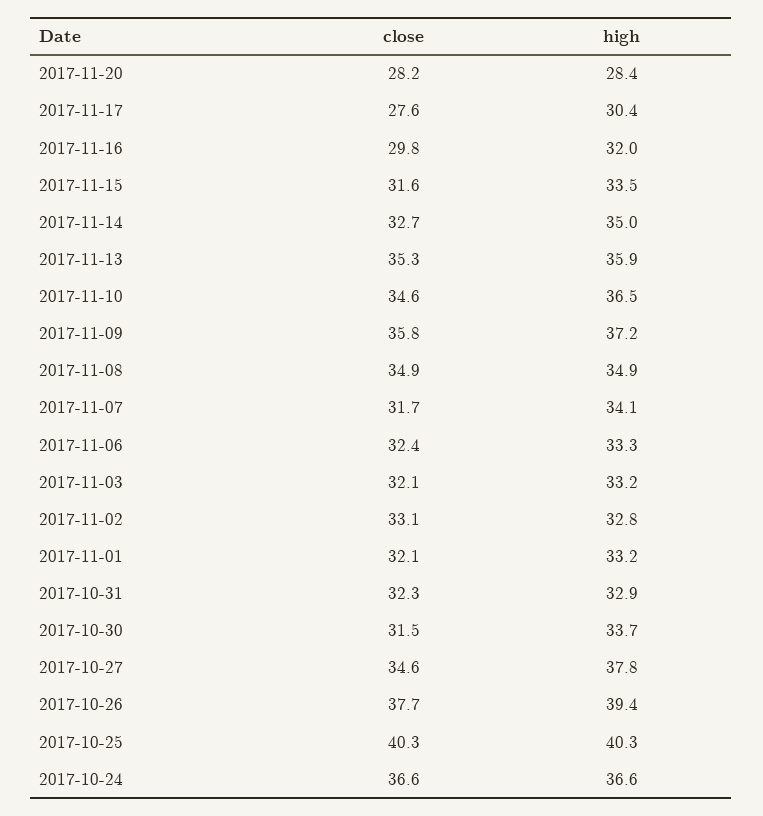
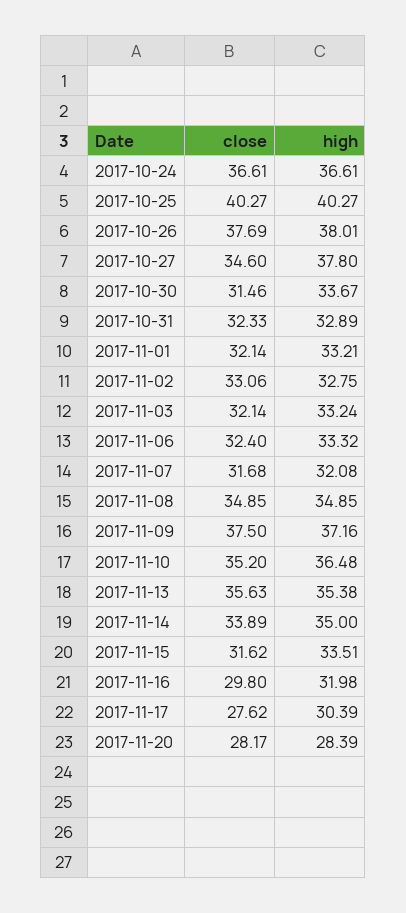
  {
    "close": {
      "2017-11-20": 28.17,
      "2017-11-17": 27.62,
      "2017-11-16": 29.8,
      "2017-11-15": 31.62,
-     "2017-11-14": 32.7,
+     "2017-11-14": 33.89,
-     "2017-11-13": 35.3,
+     "2017-11-13": 35.63,
-     "2017-11-10": 34.6,
+     "2017-11-10": 35.2,
-     "2017-11-09": 35.8,
+     "2017-11-09": 37.5,
      "2017-11-08": 34.85,
      "2017-11-07": 31.68,
      "2017-11-06": 32.4,
      "2017-11-03": 32.14,
      "2017-11-02": 33.06,
      "2017-11-01": 32.14,
      "2017-10-31": 32.33,
      "2017-10-30": 31.46,
      "2017-10-27": 34.6,
      "2017-10-26": 37.69,
      "2017-10-25": 40.27,
      "2017-10-24": 36.61
    },
    "high": {
      "2017-11-20": 28.39,
      "2017-11-17": 30.39,
      "2017-11-16": 31.98,
      "2017-11-15": 33.51,
      "2017-11-14": 35,
-     "2017-11-13": 35.9,
+     "2017-11-13": 35.38,
      "2017-11-10": 36.48,
      "2017-11-09": 37.16,
      "2017-11-08": 34.85,
-     "2017-11-07": 34.1,
+     "2017-11-07": 32.08,
      "2017-11-06": 33.32,
      "2017-11-03": 33.24,
      "2017-11-02": 32.75,
      "2017-11-01": 33.21,
      "2017-10-31": 32.89,
      "2017-10-30": 33.67,
      "2017-10-27": 37.8,
-     "2017-10-26": 39.4,
+     "2017-10-26": 38.01,
      "2017-10-25": 40.27,
      "2017-10-24": 36.61
    }
  }

